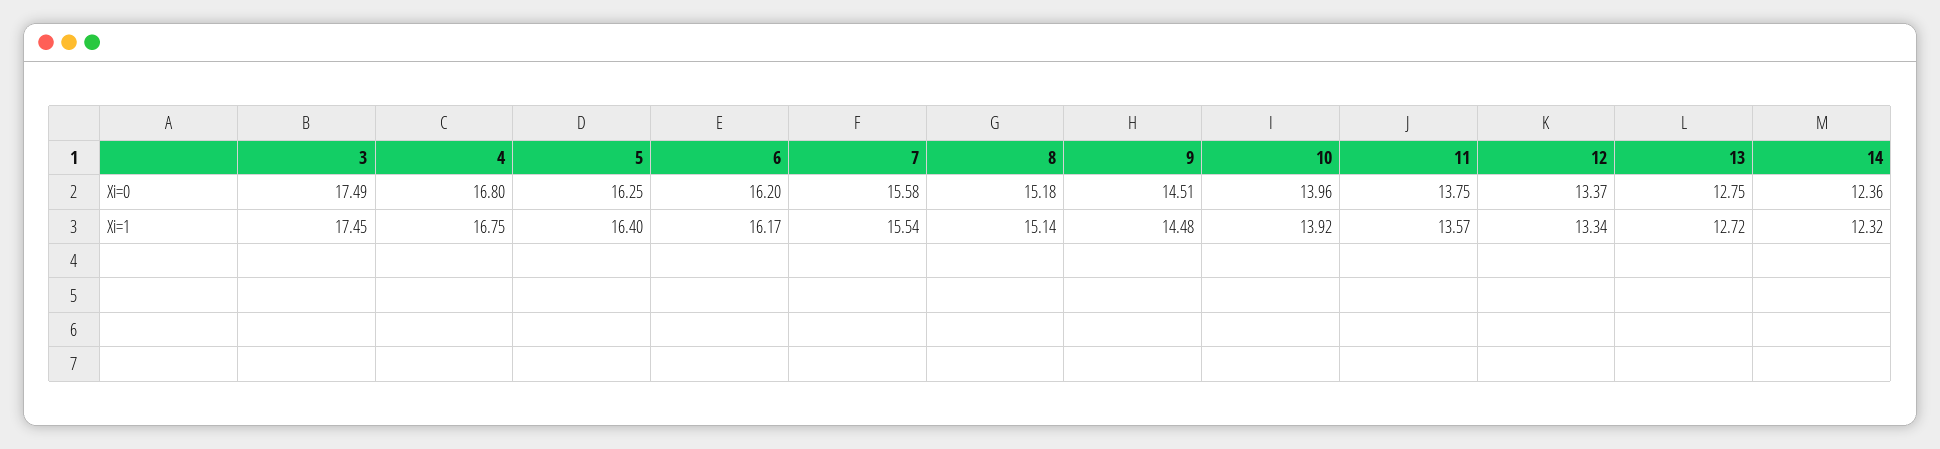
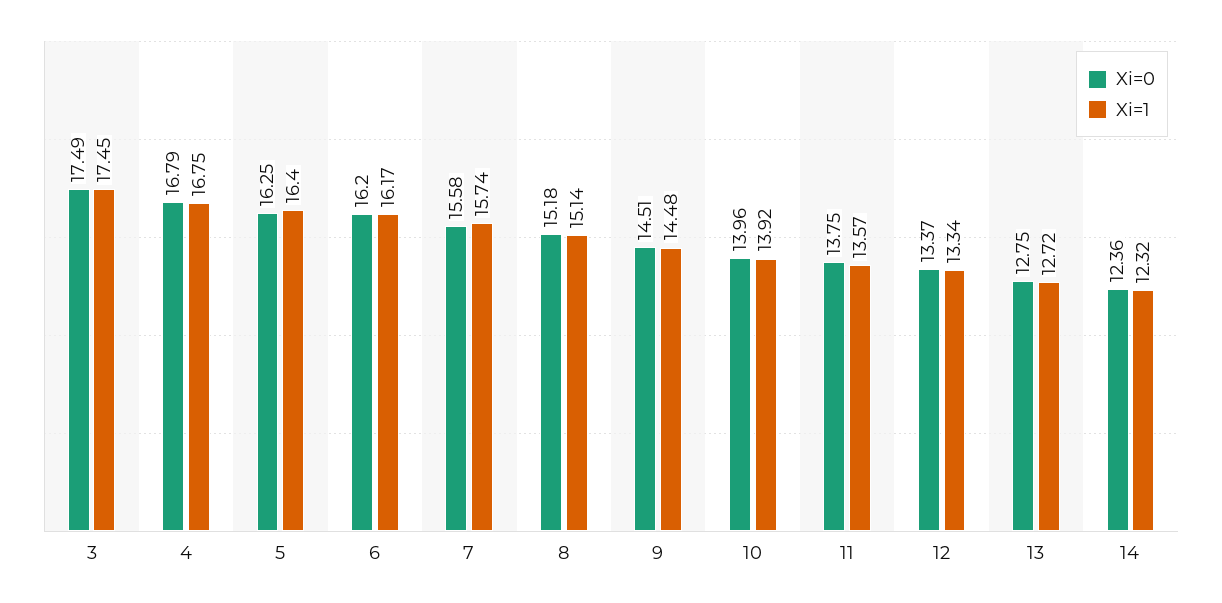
  {
    "Xi=0": {
      "3": 17.49,
-     "4": 16.8,
+     "4": 16.79,
      "5": 16.25,
      "6": 16.2,
      "7": 15.58,
      "8": 15.18,
      "9": 14.51,
      "10": 13.96,
      "11": 13.75,
      "12": 13.37,
      "13": 12.75,
      "14": 12.36
    },
    "Xi=1": {
      "3": 17.45,
      "4": 16.75,
      "5": 16.4,
      "6": 16.17,
-     "7": 15.54,
+     "7": 15.74,
      "8": 15.14,
      "9": 14.48,
      "10": 13.92,
      "11": 13.57,
      "12": 13.34,
      "13": 12.72,
      "14": 12.32
    }
  }

